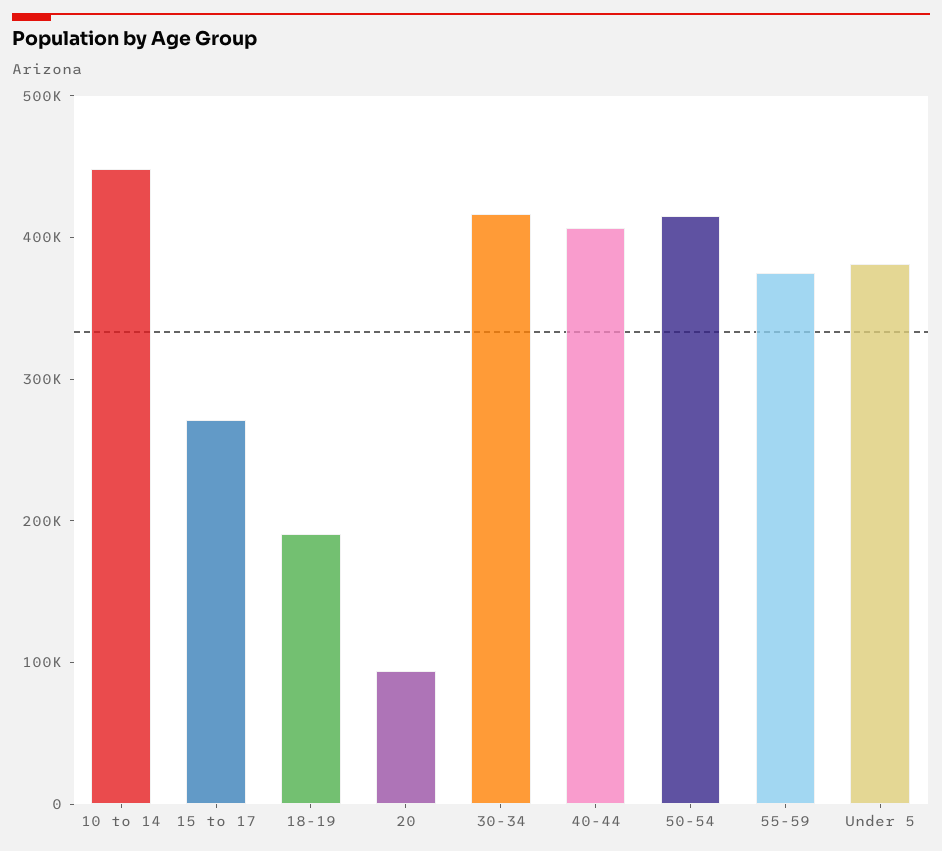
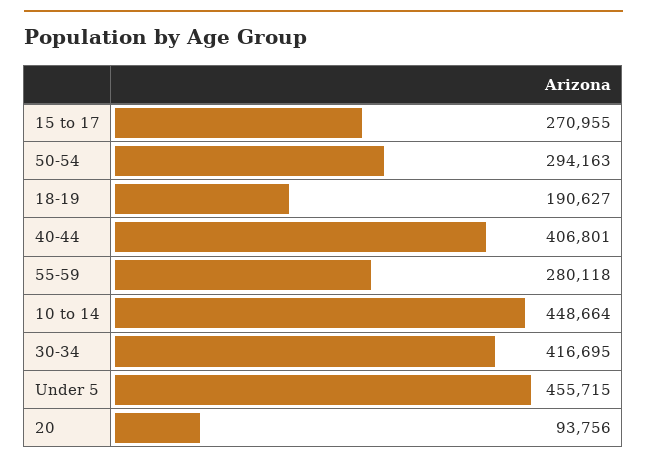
  {
    "10 to 14": 448664,
    "15 to 17": 270955,
    "18-19": 190627,
    "20": 93756,
    "30-34": 416695,
    "40-44": 406801,
-   "50-54": 420000,
+   "50-54": 294163,
-   "55-59": 380000,
+   "55-59": 280118,
-   "Under 5": 380000
+   "Under 5": 455715
  }

